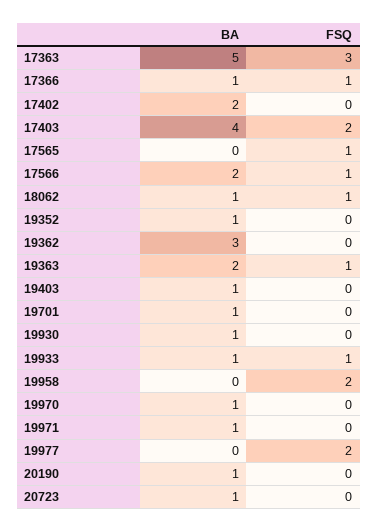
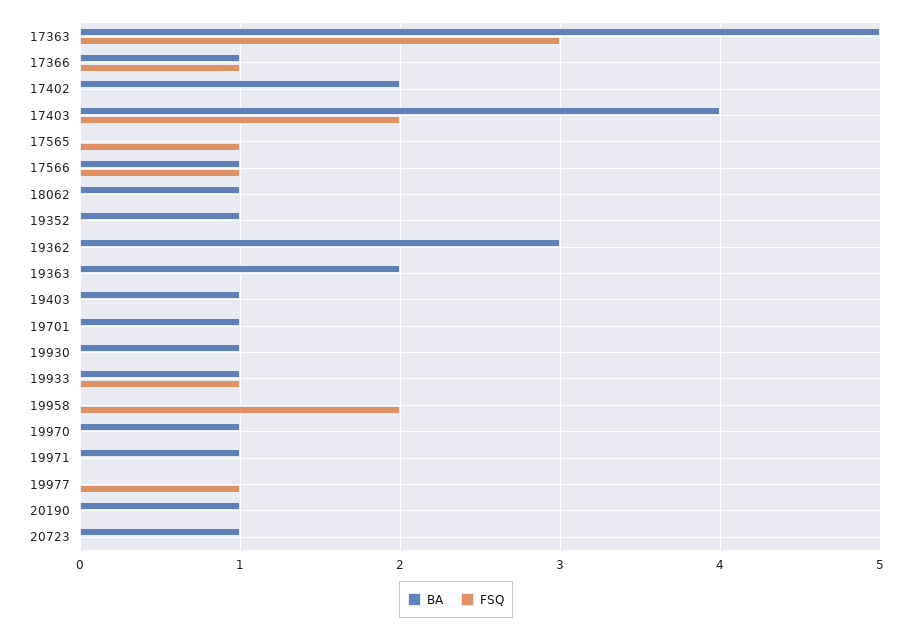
  {
    "BA": {
      "17363": 5,
      "17366": 1,
      "17402": 2,
      "17403": 4,
      "17565": 0,
-     "17566": 2,
+     "17566": 1,
      "18062": 1,
      "19352": 1,
      "19362": 3,
      "19363": 2,
      "19403": 1,
      "19701": 1,
      "19930": 1,
      "19933": 1,
      "19958": 0,
      "19970": 1,
      "19971": 1,
      "19977": 0,
      "20190": 1,
      "20723": 1
    },
    "FSQ": {
      "17363": 3,
      "17366": 1,
      "17402": 0,
      "17403": 2,
      "17565": 1,
      "17566": 1,
-     "18062": 1,
+     "18062": 0,
      "19352": 0,
      "19362": 0,
-     "19363": 1,
+     "19363": 0,
      "19403": 0,
      "19701": 0,
      "19930": 0,
      "19933": 1,
      "19958": 2,
      "19970": 0,
      "19971": 0,
-     "19977": 2,
+     "19977": 1,
      "20190": 0,
      "20723": 0
    }
  }

